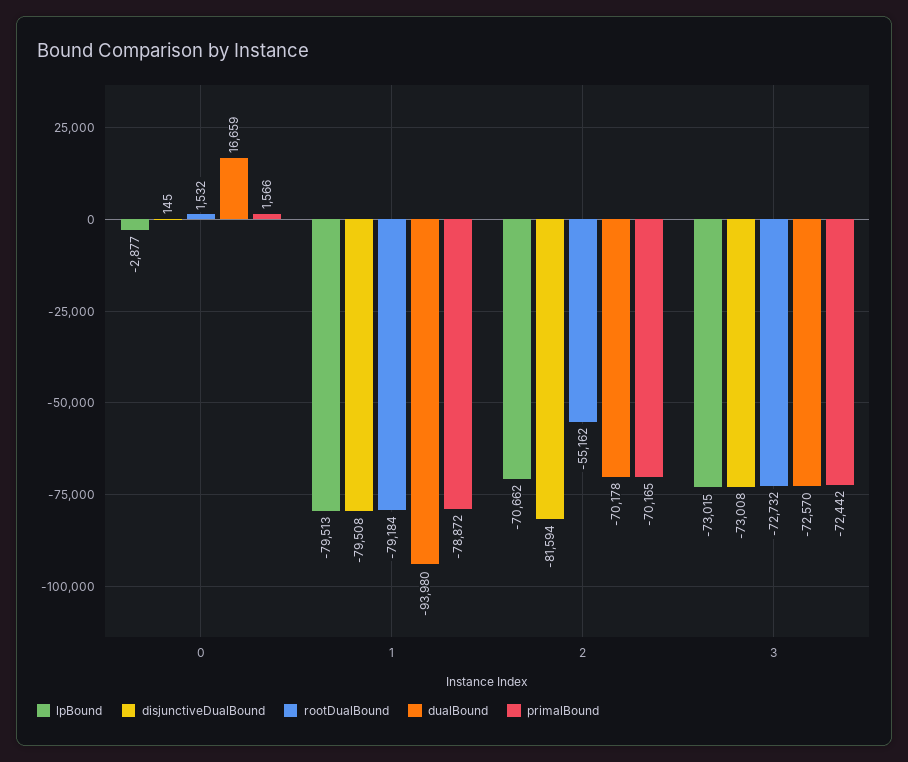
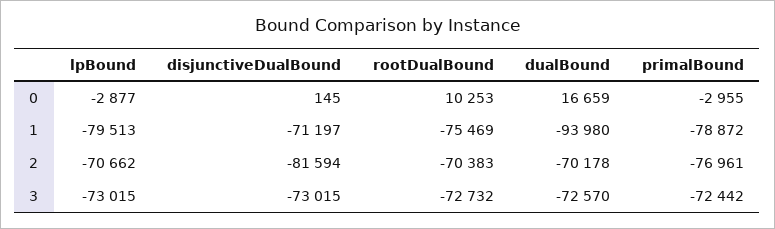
  {
    "lpBound": {
      "0": -2877,
      "1": -79513,
      "2": -70662,
      "3": -73015
    },
    "disjunctiveDualBound": {
      "0": 145,
-     "1": -79508,
+     "1": -71197,
      "2": -81594,
-     "3": -73008
+     "3": -73015
    },
    "rootDualBound": {
-     "0": 1532,
+     "0": 10253,
-     "1": -79184,
+     "1": -75469,
-     "2": -55162,
+     "2": -70383,
      "3": -72732
    },
    "dualBound": {
      "0": 16659,
      "1": -93980,
      "2": -70178,
      "3": -72570
    },
    "primalBound": {
-     "0": 1566,
+     "0": -2955,
      "1": -78872,
-     "2": -70165,
+     "2": -76961,
      "3": -72442
    }
  }

